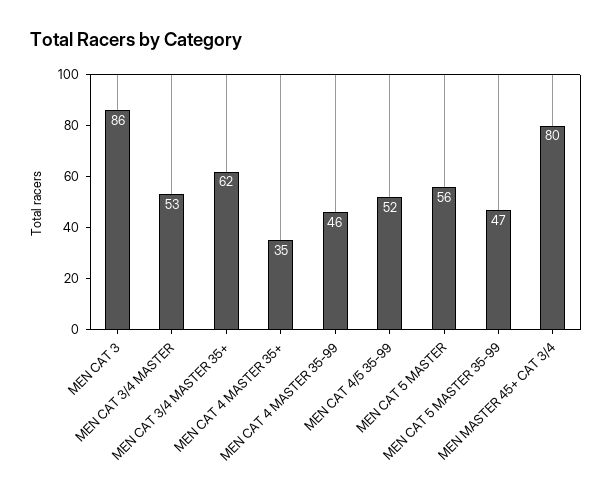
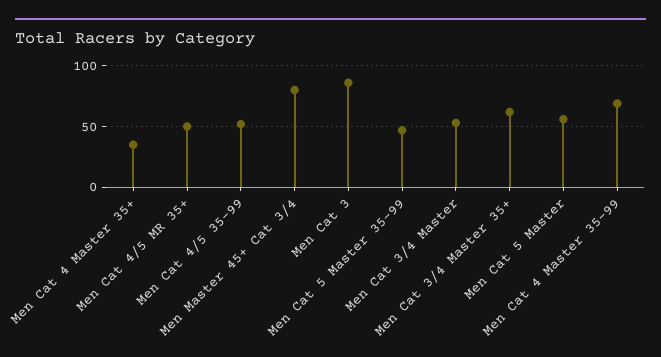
  {
    "MEN CAT 3": 86,
    "MEN CAT 3/4 MASTER": 53,
    "MEN CAT 3/4 MASTER 35+": 62,
    "MEN CAT 4 MASTER 35+": 35,
-   "MEN CAT 4 MASTER 35-99": 46,
+   "MEN CAT 4 MASTER 35-99": 70,
    "MEN CAT 4/5 35-99": 52,
    "MEN CAT 5 MASTER": 56,
    "MEN CAT 5 MASTER 35-99": 47,
-   "MEN MASTER 45+ CAT 3/4": 80
+   "MEN MASTER 45+ CAT 3/4": 80,
+   "Men Cat 4/5 MR 35+": 50
  }

